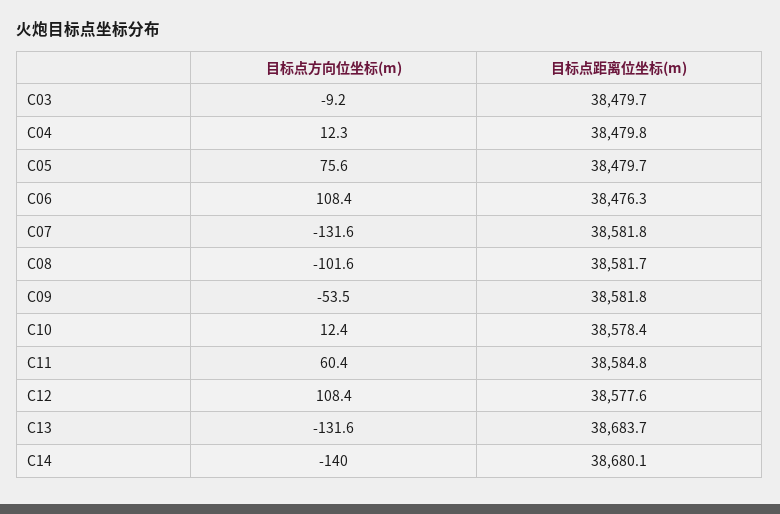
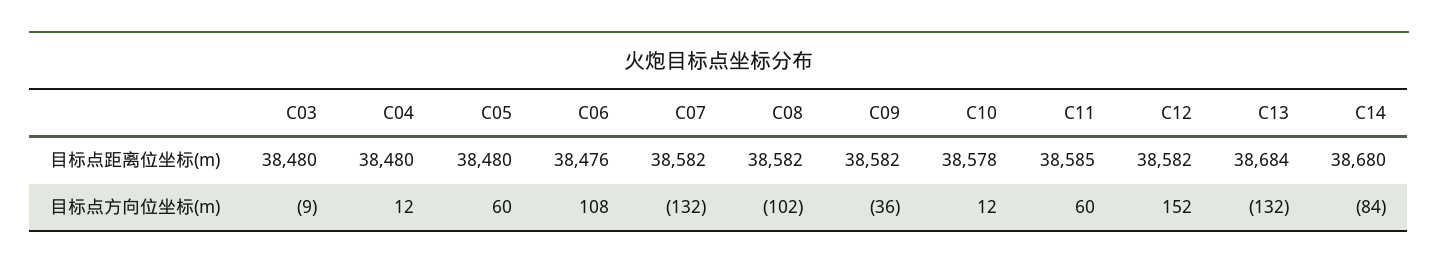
  {
    "目标点方向位坐标(m)": {
      "C03": -9.2,
      "C04": 12.3,
-     "C05": 75.6,
+     "C05": 60,
      "C06": 108.4,
      "C07": -131.6,
      "C08": -101.6,
-     "C09": -53.5,
+     "C09": -36,
      "C10": 12.4,
      "C11": 60.4,
-     "C12": 108.4,
+     "C12": 152,
      "C13": -131.6,
-     "C14": -140
+     "C14": -84
    },
    "目标点距离位坐标(m)": {
      "C03": 38479.7,
      "C04": 38479.8,
      "C05": 38479.7,
      "C06": 38476.3,
      "C07": 38581.8,
      "C08": 38581.7,
      "C09": 38581.8,
      "C10": 38578.4,
      "C11": 38584.8,
-     "C12": 38577.6,
+     "C12": 38582,
      "C13": 38683.7,
      "C14": 38680.1
    }
  }

